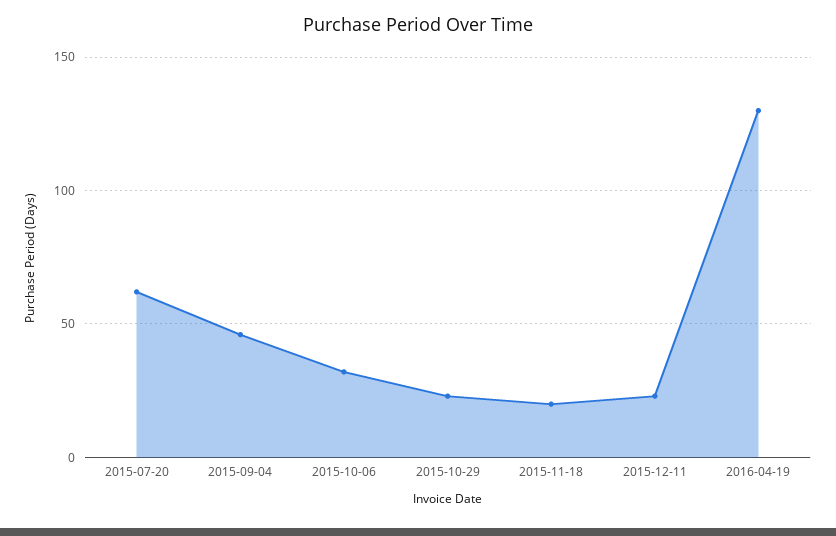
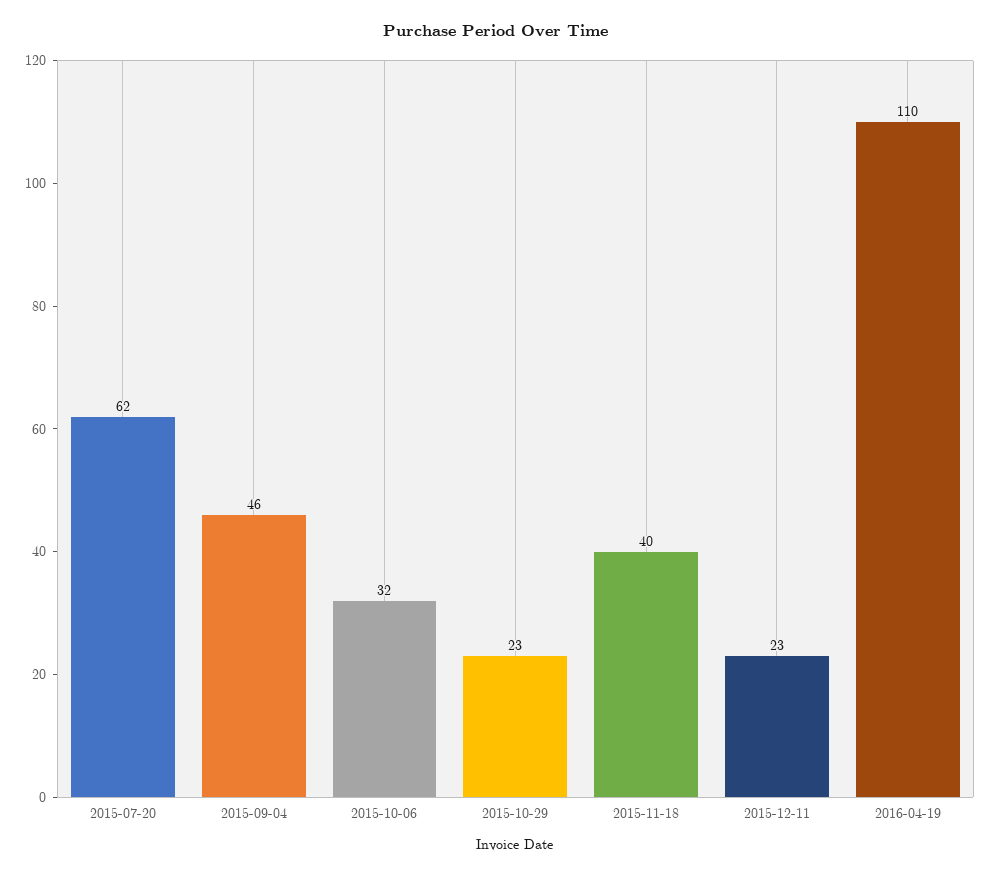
  {
    "2015-07-20": 62,
    "2015-09-04": 46,
    "2015-10-06": 32,
    "2015-10-29": 23,
-   "2015-11-18": 20,
+   "2015-11-18": 40,
    "2015-12-11": 23,
-   "2016-04-19": 130
+   "2016-04-19": 110
  }

